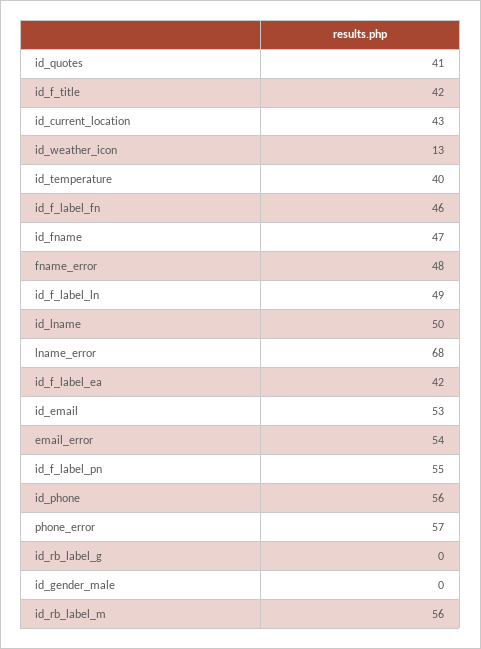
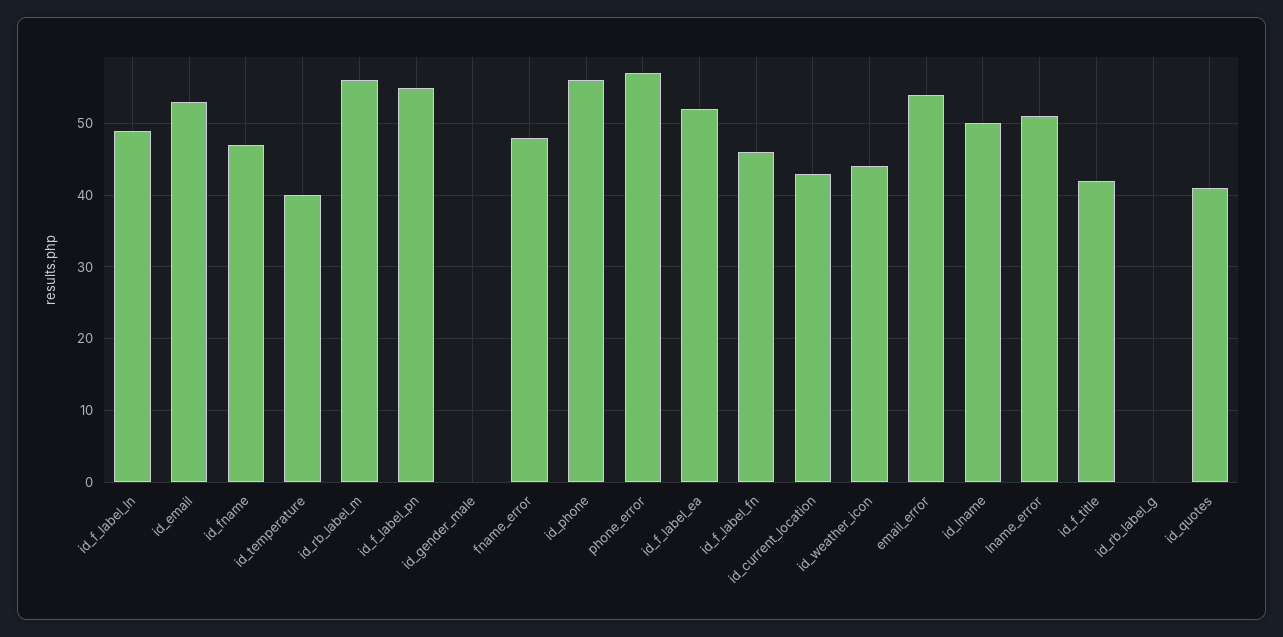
  {
    "id_quotes": 41,
    "id_f_title": 42,
    "id_current_location": 43,
-   "id_weather_icon": 13,
+   "id_weather_icon": 44,
    "id_temperature": 40,
    "id_f_label_fn": 46,
    "id_fname": 47,
    "fname_error": 48,
    "id_f_label_ln": 49,
    "id_lname": 50,
-   "lname_error": 68,
+   "lname_error": 51,
-   "id_f_label_ea": 42,
+   "id_f_label_ea": 52,
    "id_email": 53,
    "email_error": 54,
    "id_f_label_pn": 55,
    "id_phone": 56,
    "phone_error": 57,
    "id_rb_label_g": 0,
    "id_gender_male": 0,
    "id_rb_label_m": 56
  }

